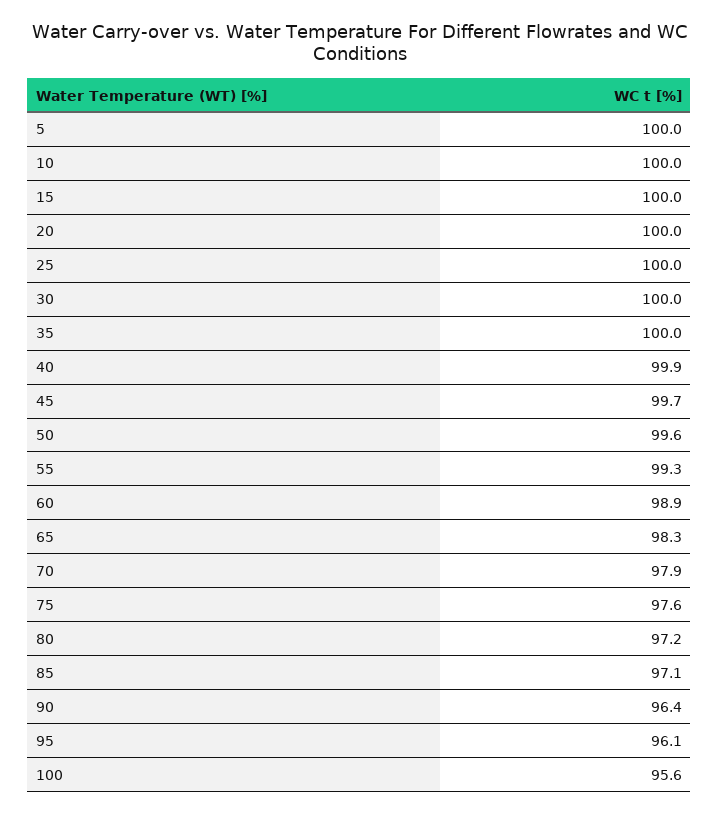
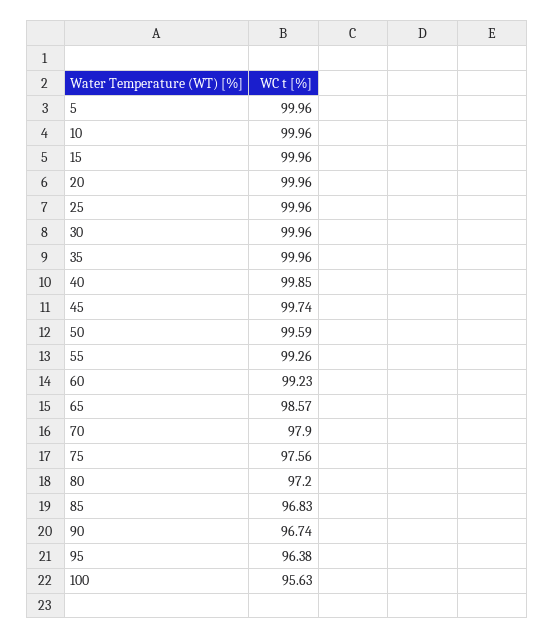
  {
    "5": 99.96,
    "10": 99.96,
    "15": 99.96,
    "20": 99.96,
    "25": 99.96,
    "30": 99.96,
    "35": 99.96,
    "40": 99.85,
    "45": 99.74,
    "50": 99.59,
    "55": 99.26,
-   "60": 98.9,
+   "60": 99.23,
-   "65": 98.3,
+   "65": 98.57,
    "70": 97.9,
    "75": 97.56,
    "80": 97.2,
-   "85": 97.1,
+   "85": 96.83,
-   "90": 96.4,
+   "90": 96.74,
-   "95": 96.1,
+   "95": 96.38,
    "100": 95.63
  }

